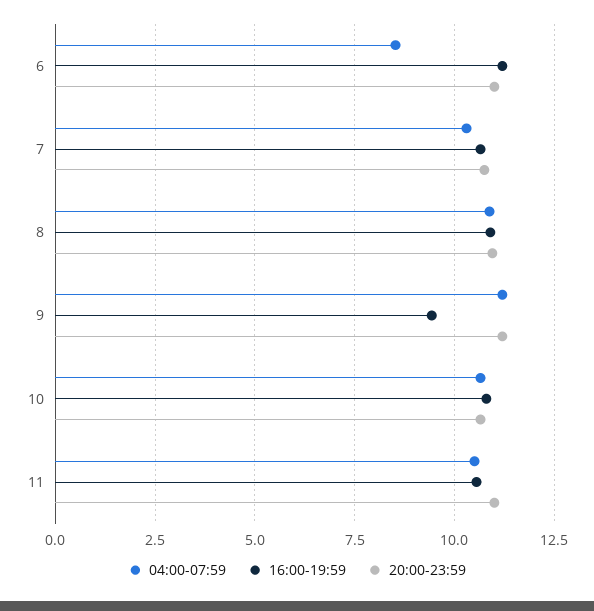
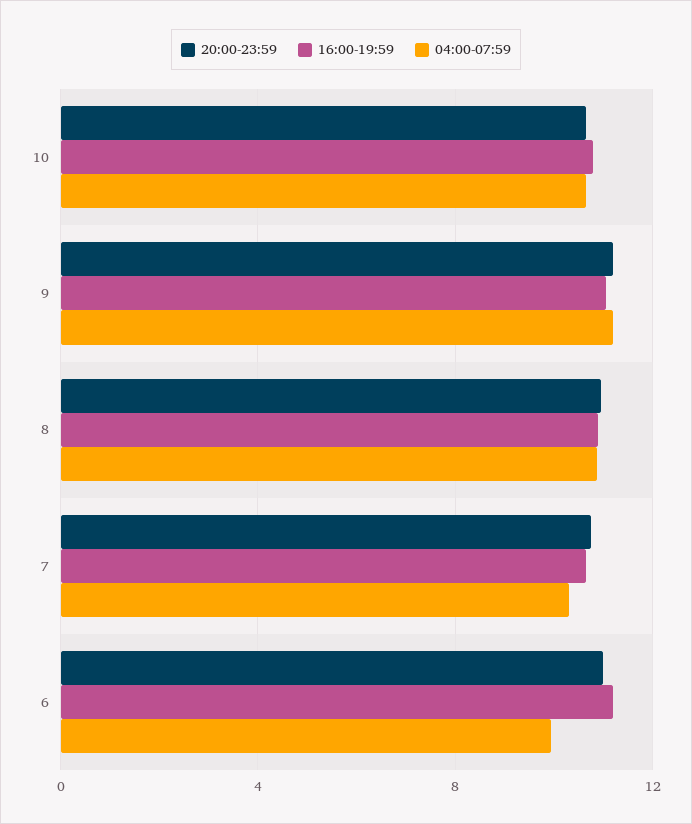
  {
    "04:00-07:59": {
-     "6": 8.5,
+     "6": 10,
      "7": 10.25,
      "8": 11,
      "9": 11.25,
-     "10": 10.75,
+     "10": 10.75
-     "11": 10.5
    },
    "16:00-19:59": {
      "6": 11.25,
      "7": 10.75,
      "8": 11,
-     "9": 9.5,
+     "9": 11,
-     "10": 10.75,
+     "10": 10.75
-     "11": 10.5
    },
    "20:00-23:59": {
      "6": 11,
      "7": 10.75,
      "8": 11,
      "9": 11.25,
-     "10": 10.75,
+     "10": 10.75
-     "11": 11
    }
  }

